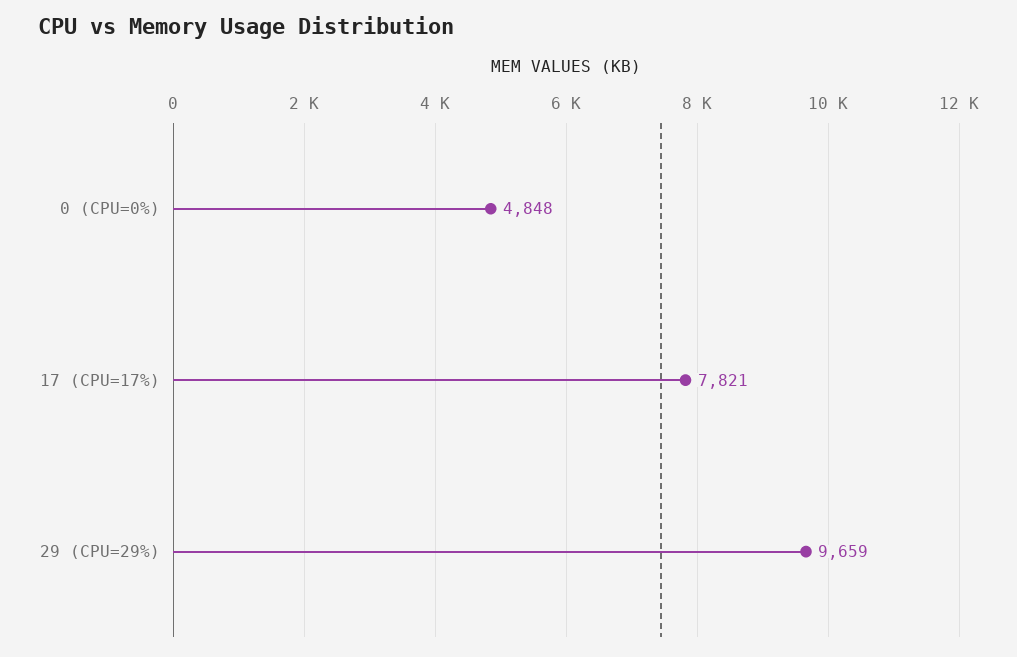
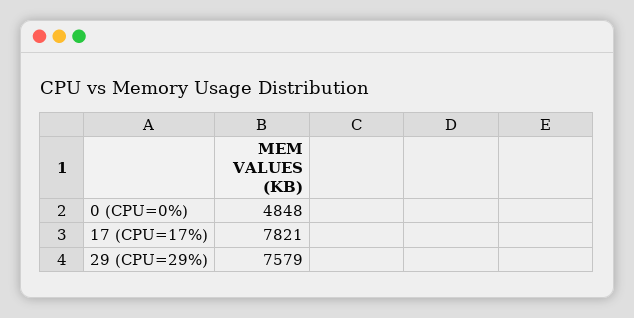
  {
    "0 (CPU=0%)": 4848,
    "17 (CPU=17%)": 7821,
-   "29 (CPU=29%)": 9659
+   "29 (CPU=29%)": 7579
  }

